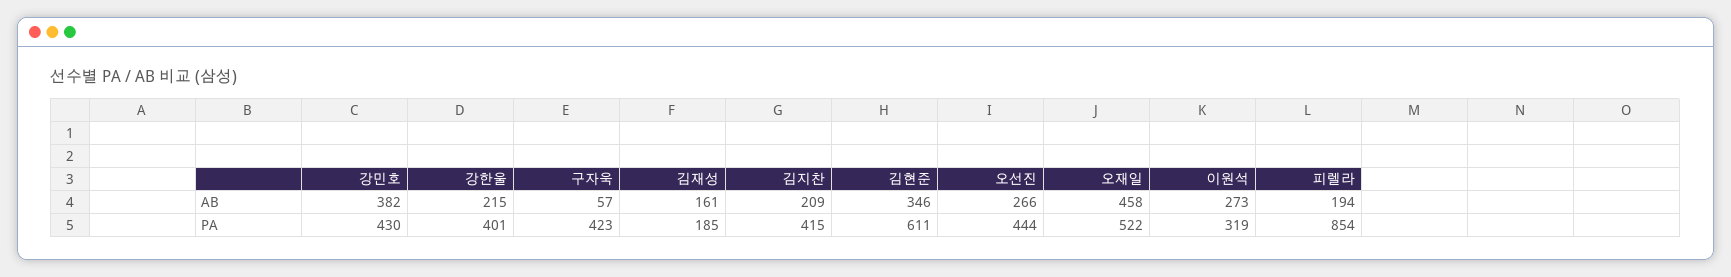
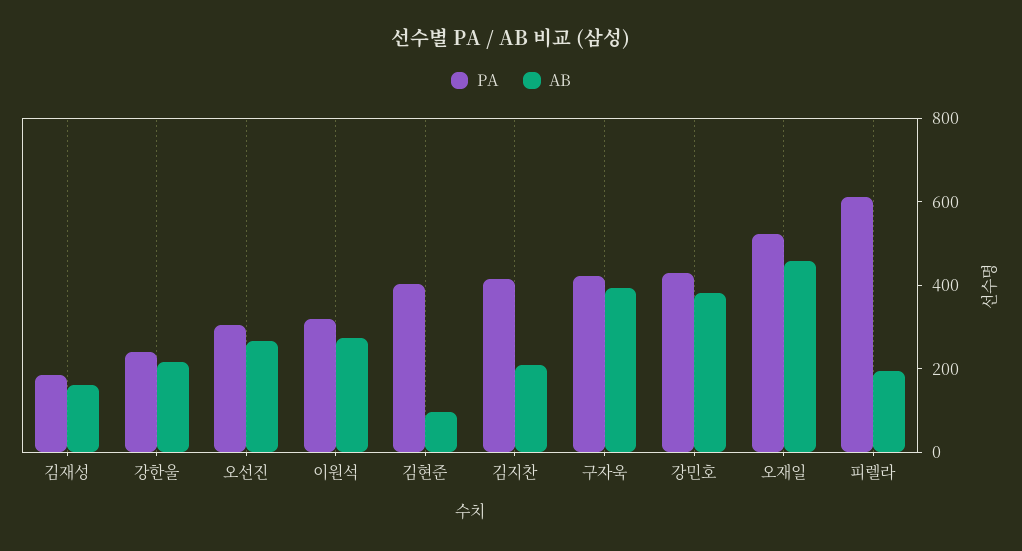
  {
    "AB": {
      "강민호": 382,
      "강한울": 215,
-     "구자욱": 57,
+     "구자욱": 400,
      "김재성": 161,
      "김지찬": 209,
-     "김현준": 346,
+     "김현준": 100,
      "오선진": 266,
      "오재일": 458,
      "이원석": 273,
      "피렐라": 194
    },
    "PA": {
      "강민호": 430,
-     "강한울": 401,
+     "강한울": 250,
      "구자욱": 423,
      "김재성": 185,
      "김지찬": 415,
-     "김현준": 611,
+     "김현준": 400,
-     "오선진": 444,
+     "오선진": 300,
      "오재일": 522,
      "이원석": 319,
-     "피렐라": 854
+     "피렐라": 600
    }
  }

